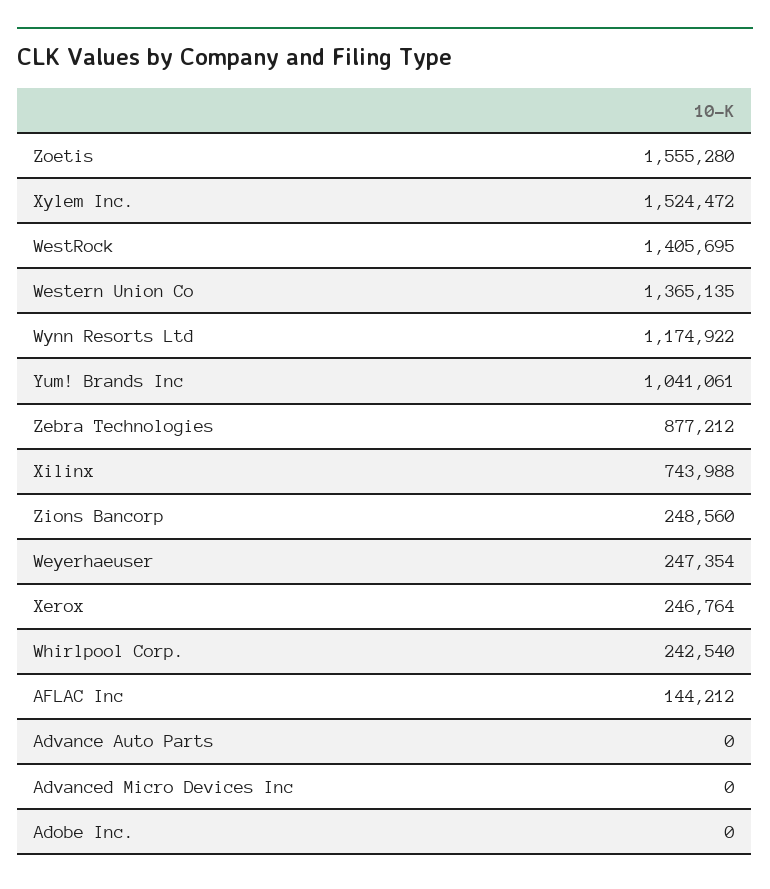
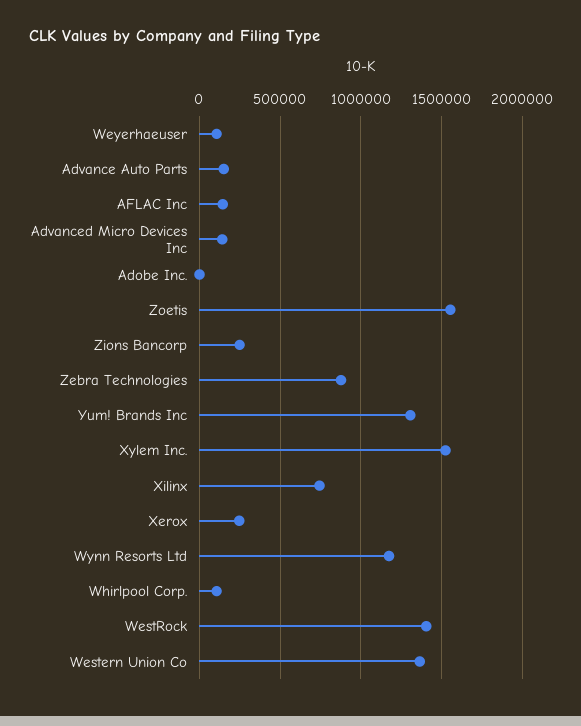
  {
    "Zoetis": 1555280,
    "Xylem Inc.": 1524472,
    "WestRock": 1405695,
    "Western Union Co": 1365135,
    "Wynn Resorts Ltd": 1174922,
-   "Yum! Brands Inc": 1041061,
+   "Yum! Brands Inc": 1300000,
    "Zebra Technologies": 877212,
    "Xilinx": 743988,
    "Zions Bancorp": 248560,
-   "Weyerhaeuser": 247354,
+   "Weyerhaeuser": 100000,
    "Xerox": 246764,
-   "Whirlpool Corp.": 242540,
+   "Whirlpool Corp.": 100000,
    "AFLAC Inc": 144212,
-   "Advance Auto Parts": 0,
+   "Advance Auto Parts": 150000,
-   "Advanced Micro Devices Inc": 0,
+   "Advanced Micro Devices Inc": 150000,
    "Adobe Inc.": 0
  }

